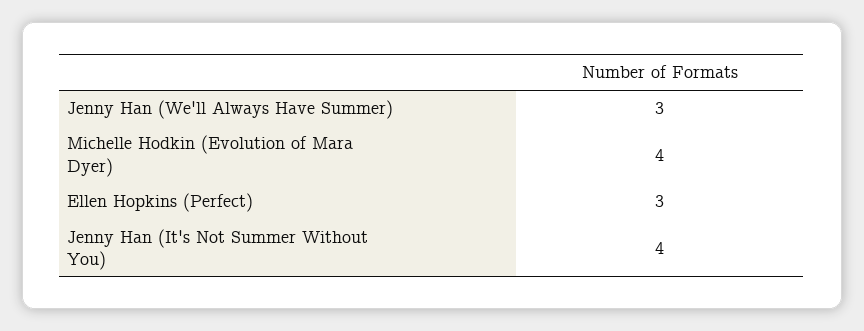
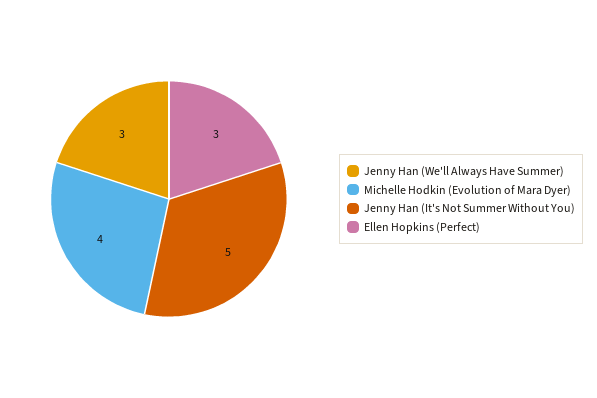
  {
    "Jenny Han (We'll Always Have Summer)": 3,
    "Michelle Hodkin (Evolution of Mara Dyer)": 4,
    "Ellen Hopkins (Perfect)": 3,
-   "Jenny Han (It's Not Summer Without You)": 4
+   "Jenny Han (It's Not Summer Without You)": 5
  }

